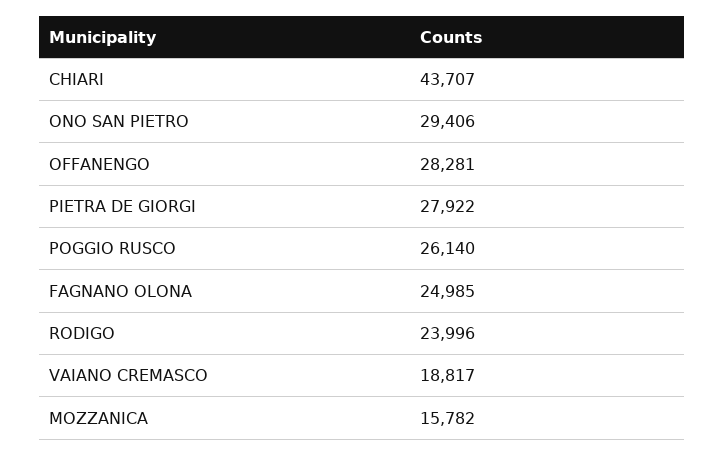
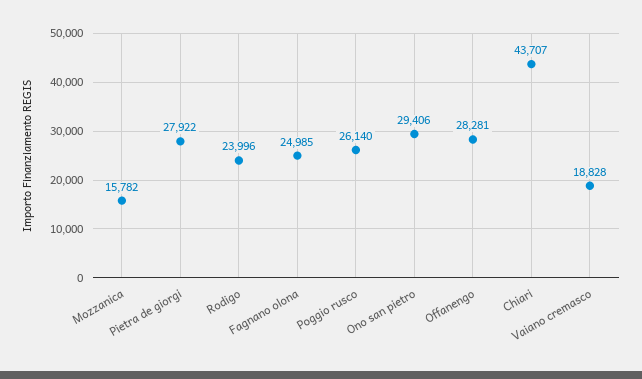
  {
    "CHIARI": 43707,
    "ONO SAN PIETRO": 29406,
    "OFFANENGO": 28281,
    "PIETRA DE GIORGI": 27922,
    "POGGIO RUSCO": 26140,
    "FAGNANO OLONA": 24985,
    "RODIGO": 23996,
-   "VAIANO CREMASCO": 18817,
+   "VAIANO CREMASCO": 18828,
    "MOZZANICA": 15782
  }

